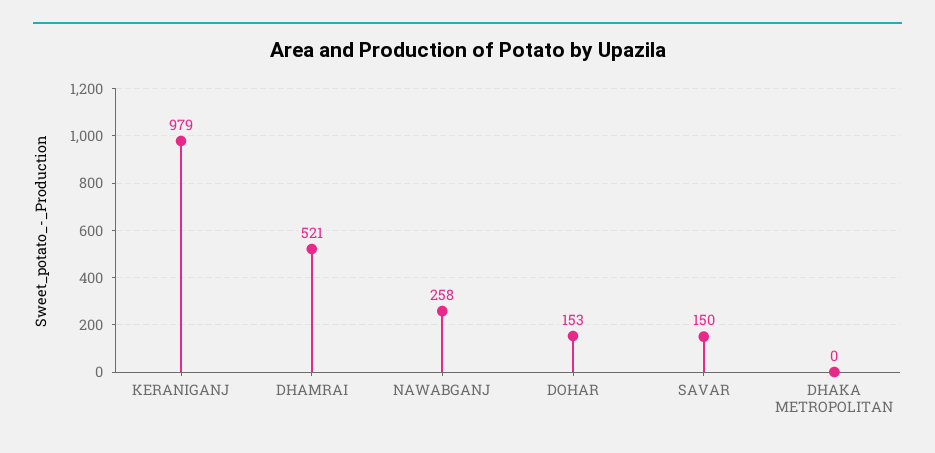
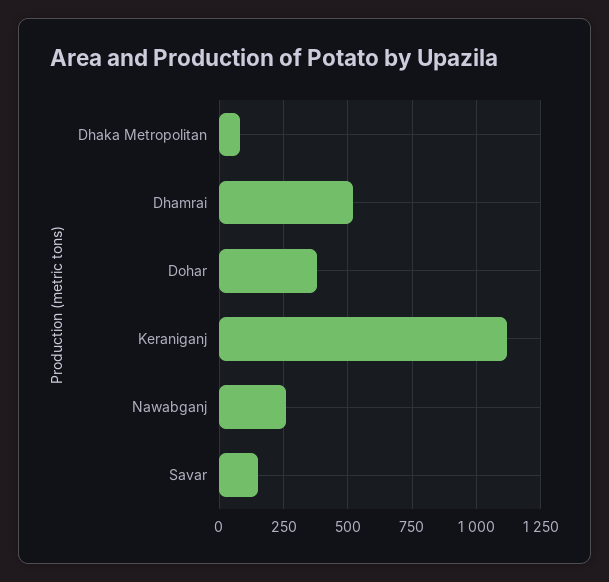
  {
-   "KERANIGANJ": 979,
+   "KERANIGANJ": 1125,
    "DHAMRAI": 521,
    "NAWABGANJ": 258,
-   "DOHAR": 153,
+   "DOHAR": 375,
    "SAVAR": 150,
-   "DHAKA METROPOLITAN": 0
+   "DHAKA METROPOLITAN": 75
  }

